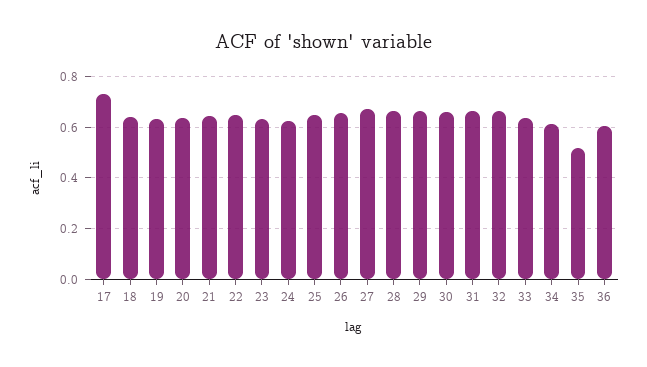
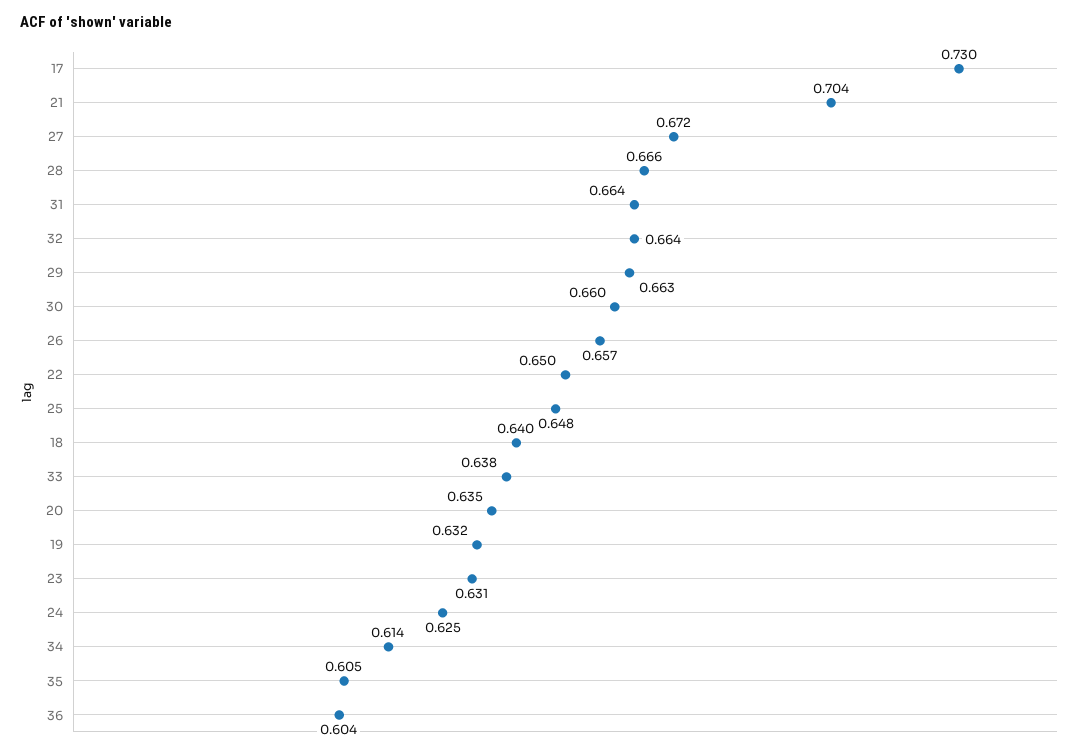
  {
    "17": 0.73,
    "18": 0.64,
    "19": 0.632,
    "20": 0.635,
-   "21": 0.65,
+   "21": 0.704,
    "22": 0.65,
    "23": 0.631,
    "24": 0.625,
    "25": 0.648,
    "26": 0.657,
    "27": 0.672,
    "28": 0.666,
    "29": 0.663,
    "30": 0.66,
    "31": 0.664,
    "32": 0.664,
    "33": 0.638,
    "34": 0.614,
-   "35": 0.525,
+   "35": 0.605,
    "36": 0.604
  }

